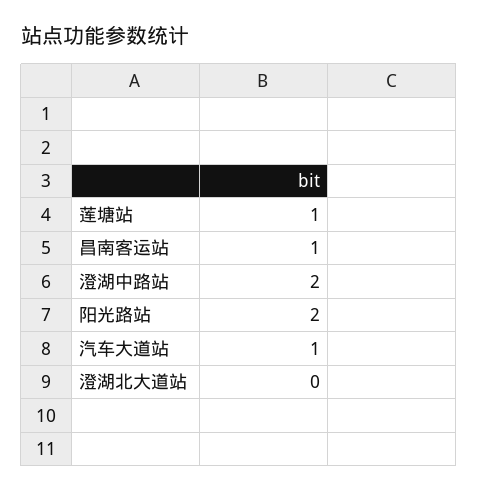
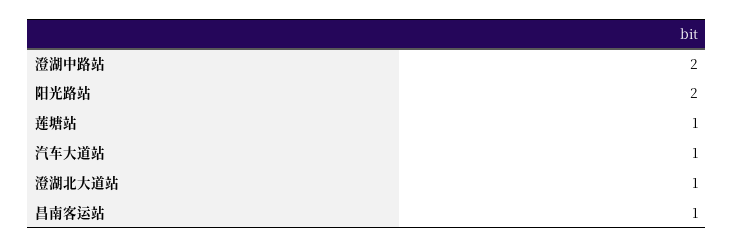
  {
    "莲塘站": 1,
    "昌南客运站": 1,
    "澄湖中路站": 2,
    "阳光路站": 2,
    "汽车大道站": 1,
-   "澄湖北大道站": 0
+   "澄湖北大道站": 1
  }

